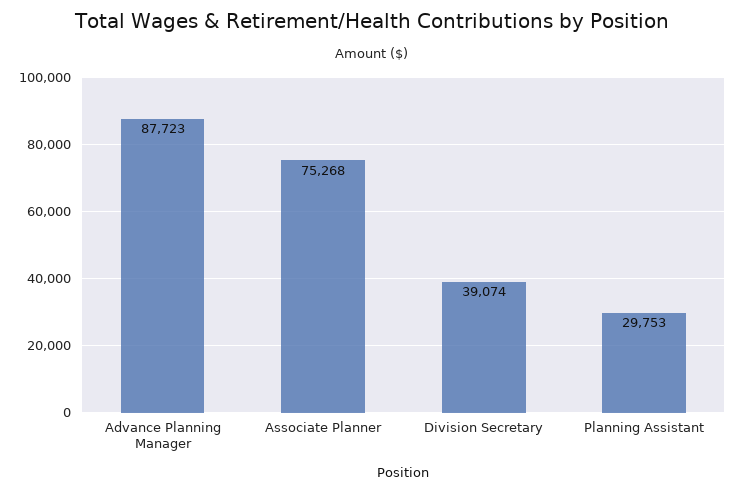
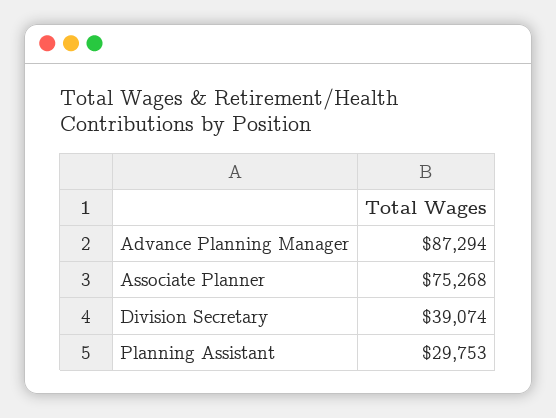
  {
-   "Advance Planning Manager": 87723,
+   "Advance Planning Manager": 87294,
    "Associate Planner": 75268,
    "Division Secretary": 39074,
    "Planning Assistant": 29753
  }

